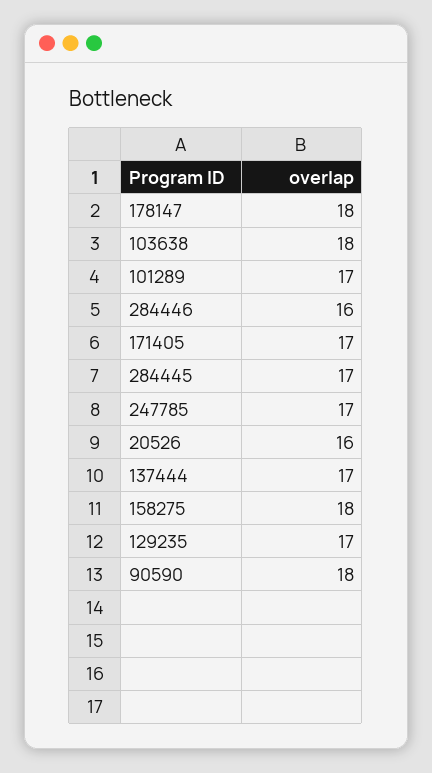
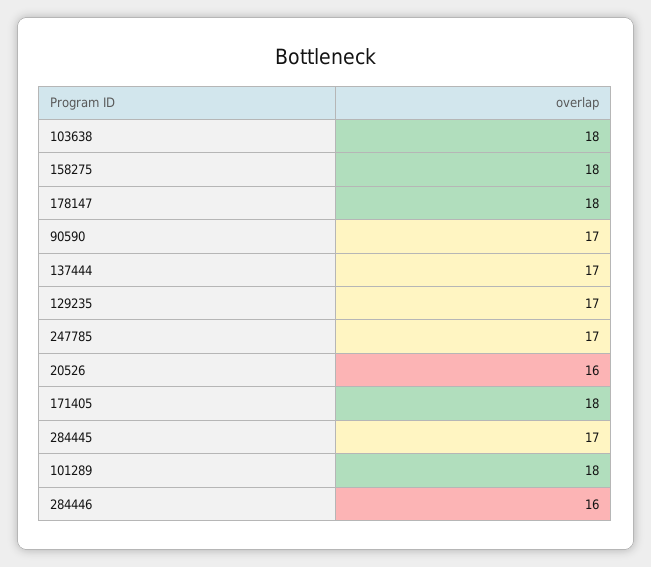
  {
    "178147": 18,
    "103638": 18,
-   "101289": 17,
+   "101289": 18,
    "284446": 16,
-   "171405": 17,
+   "171405": 18,
    "284445": 17,
    "247785": 17,
    "20526": 16,
    "137444": 17,
    "158275": 18,
    "129235": 17,
-   "90590": 18
+   "90590": 17
  }

